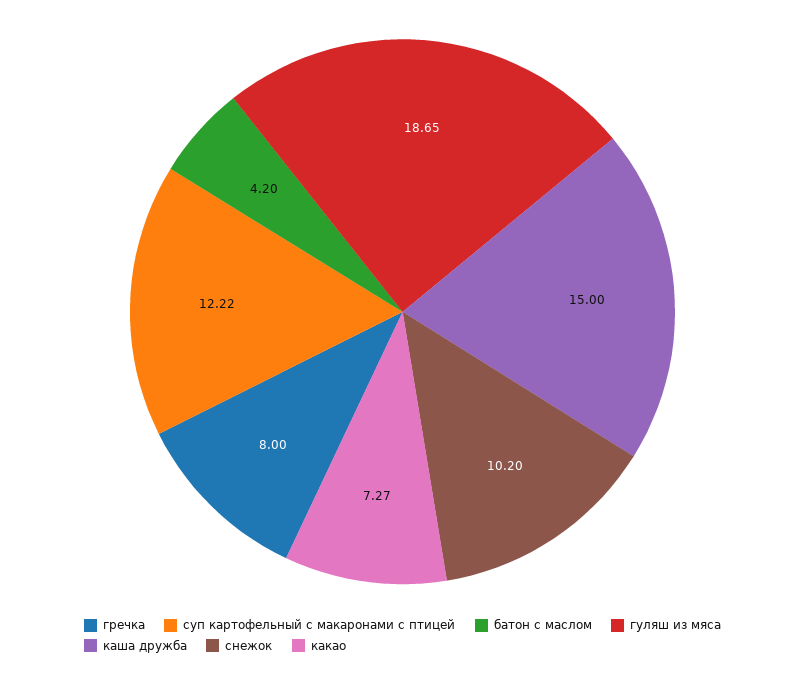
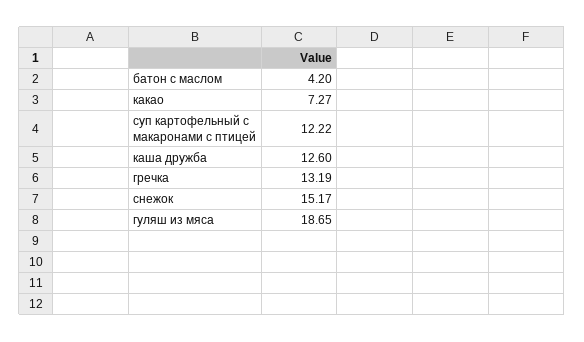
  {
-   "гречка": 8,
+   "гречка": 13.19,
    "суп картофельный с макаронами с птицей": 12.22,
    "батон с маслом": 4.2,
    "гуляш из мяса": 18.65,
-   "каша дружба": 15,
+   "каша дружба": 12.6,
-   "снежок": 10.2,
+   "снежок": 15.17,
    "какао": 7.27
  }

